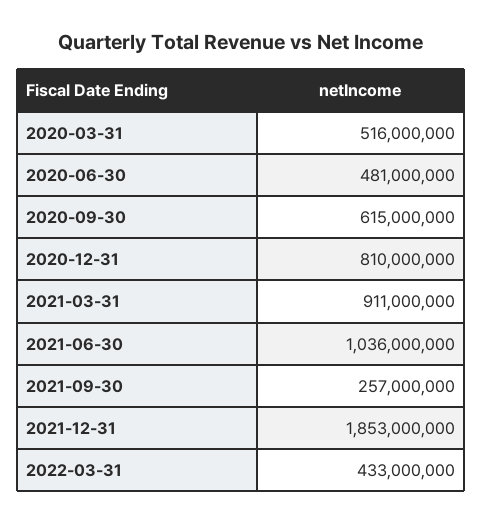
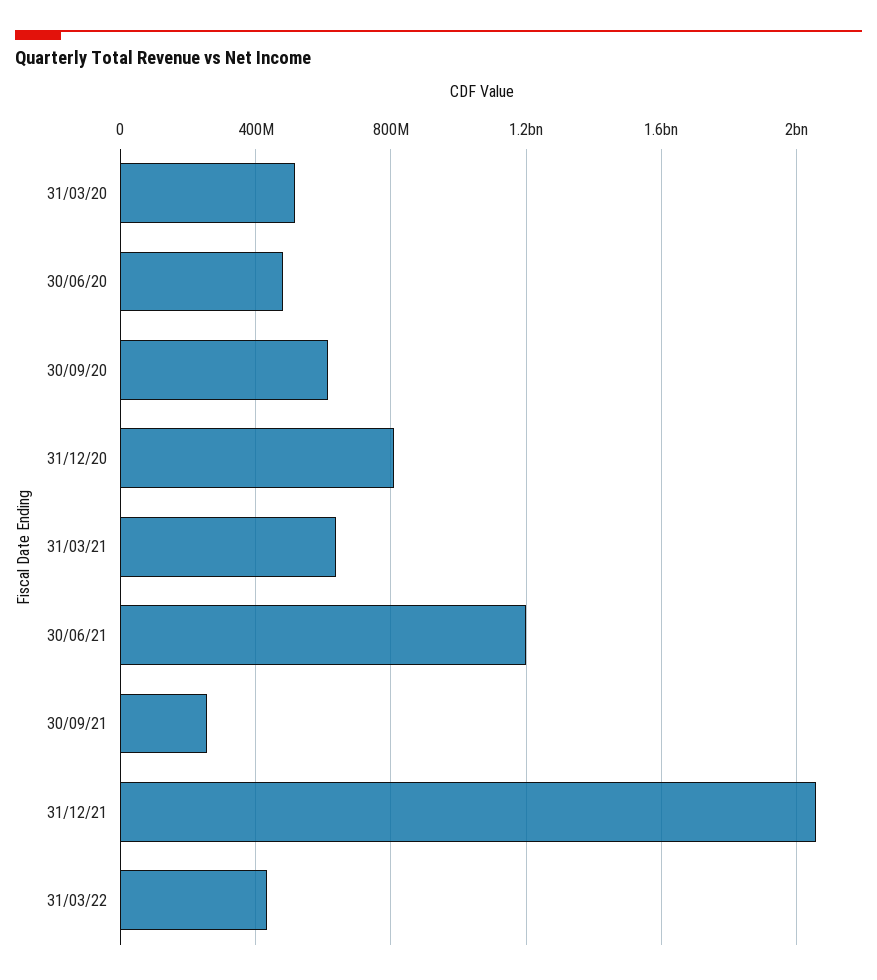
  {
    "2020-03-31": 516000000,
    "2020-06-30": 481000000,
    "2020-09-30": 615000000,
    "2020-12-31": 810000000,
-   "2021-03-31": 911000000,
+   "2021-03-31": 650000000,
-   "2021-06-30": 1036000000,
+   "2021-06-30": 1200000000,
    "2021-09-30": 257000000,
-   "2021-12-31": 1853000000,
+   "2021-12-31": 2050000000,
    "2022-03-31": 433000000
  }

